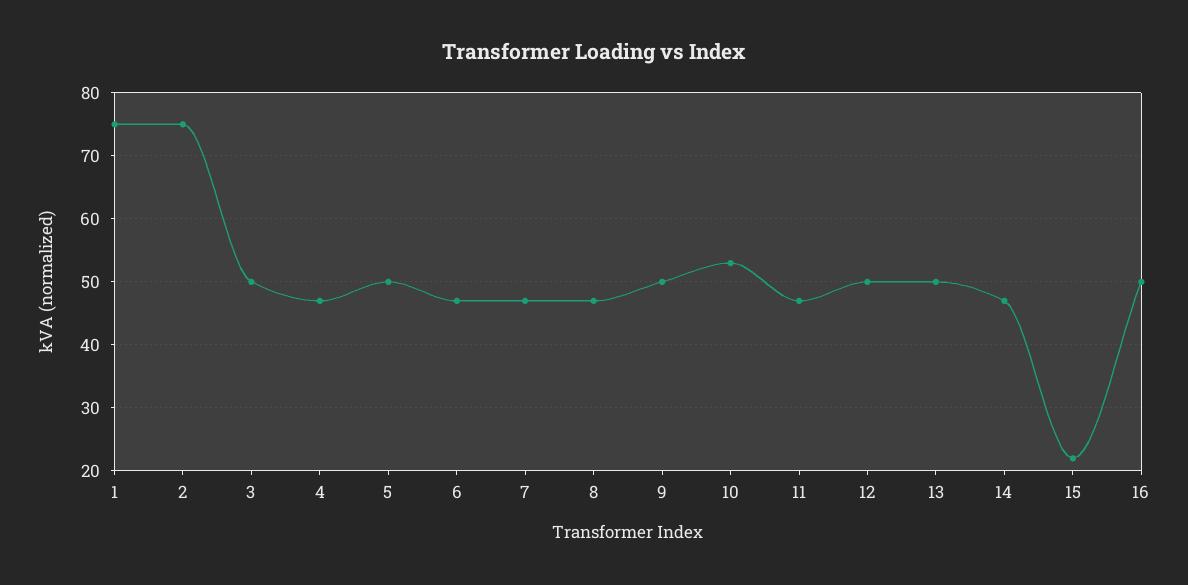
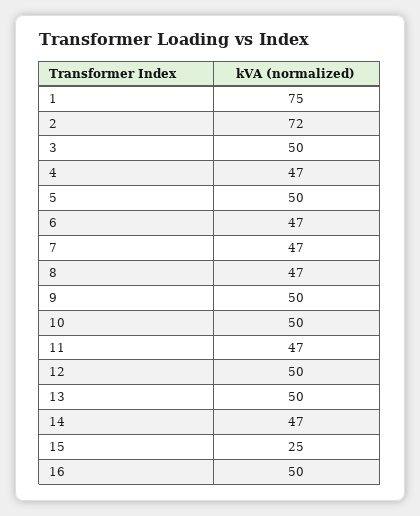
  {
    "1": 75,
-   "2": 75,
+   "2": 72,
    "3": 50,
    "4": 47,
    "5": 50,
    "6": 47,
    "7": 47,
    "8": 47,
    "9": 50,
-   "10": 53,
+   "10": 50,
    "11": 47,
    "12": 50,
    "13": 50,
    "14": 47,
-   "15": 22,
+   "15": 25,
    "16": 50
  }

